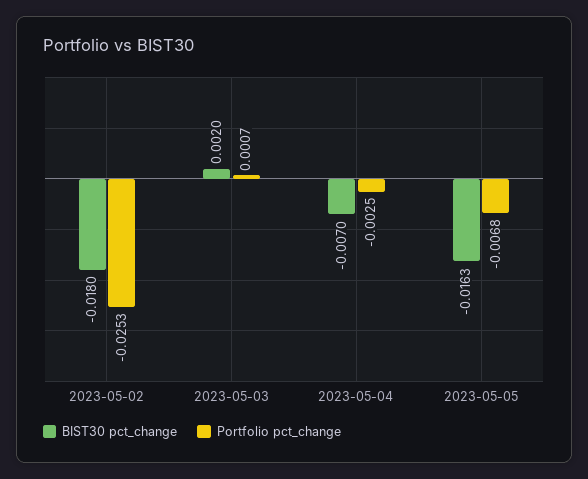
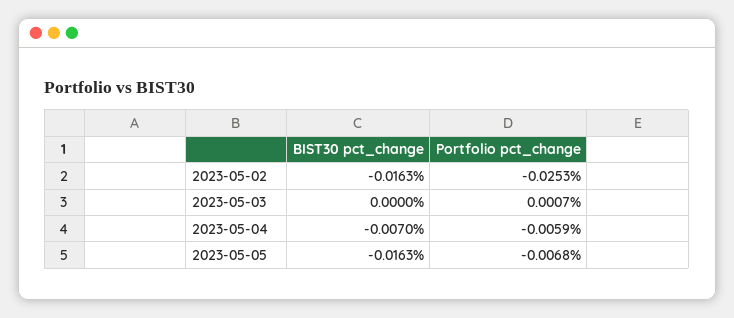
  {
    "BIST30 pct_change": {
-     "2023-05-02": -0.018,
+     "2023-05-02": -0.0163,
-     "2023-05-03": 0.002,
+     "2023-05-03": 0,
      "2023-05-04": -0.007,
      "2023-05-05": -0.0163
    },
    "Portfolio pct_change": {
      "2023-05-02": -0.0253,
      "2023-05-03": 0.0007,
-     "2023-05-04": -0.0025,
+     "2023-05-04": -0.0059,
      "2023-05-05": -0.0068
    }
  }

